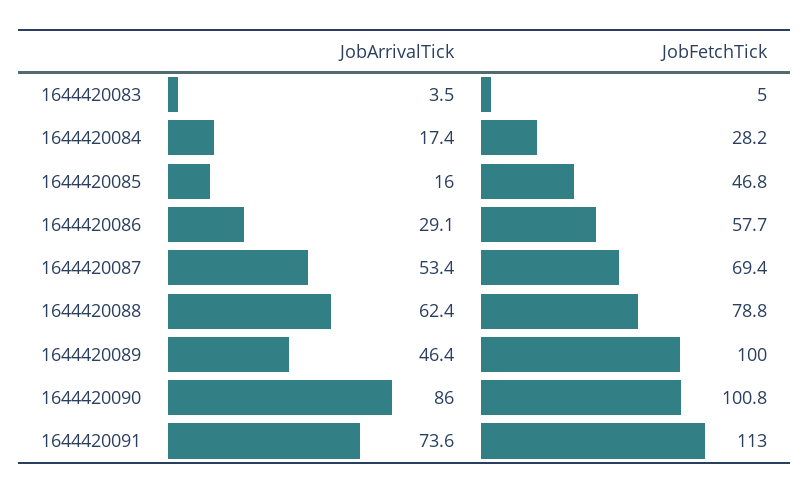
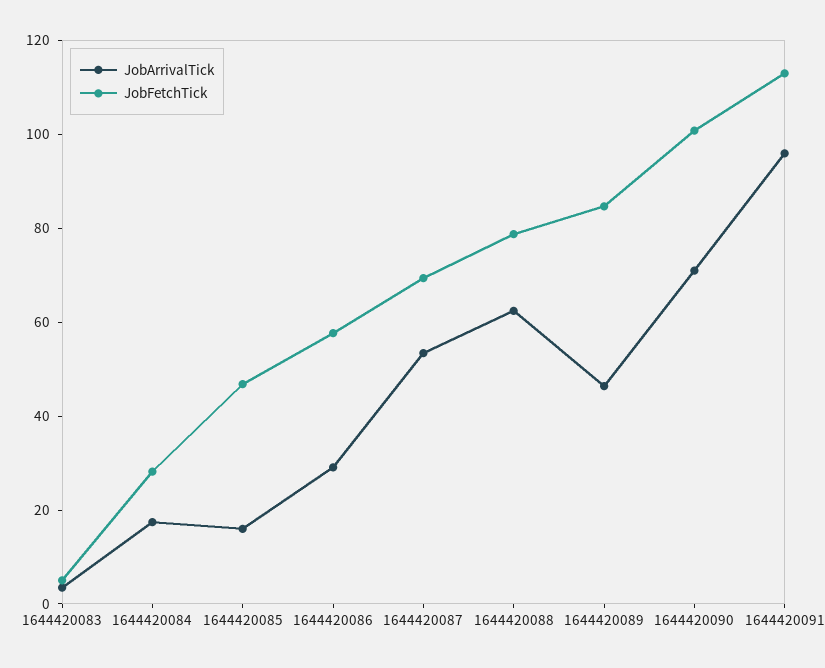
  {
    "JobArrivalTick": {
      "1644420083": 3.5,
      "1644420084": 17.4,
      "1644420085": 16,
      "1644420086": 29.1,
      "1644420087": 53.4,
      "1644420088": 62.4,
      "1644420089": 46.4,
-     "1644420090": 86,
+     "1644420090": 70,
-     "1644420091": 73.6
+     "1644420091": 95
    },
    "JobFetchTick": {
      "1644420083": 5,
      "1644420084": 28.2,
      "1644420085": 46.8,
      "1644420086": 57.7,
      "1644420087": 69.4,
      "1644420088": 78.8,
-     "1644420089": 100,
+     "1644420089": 85,
      "1644420090": 100.8,
      "1644420091": 113
    }
  }

